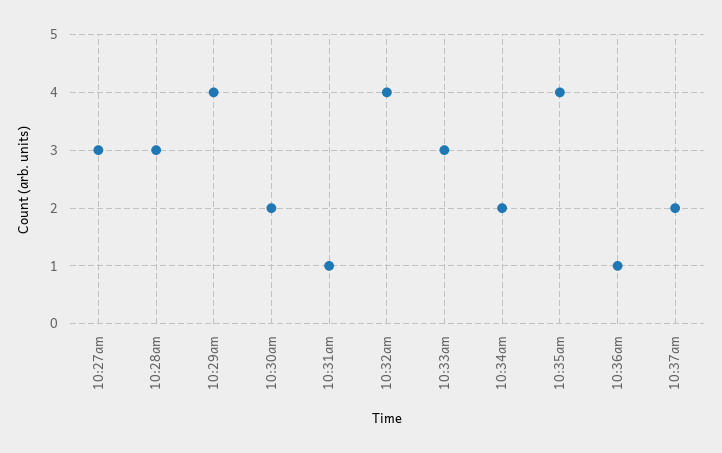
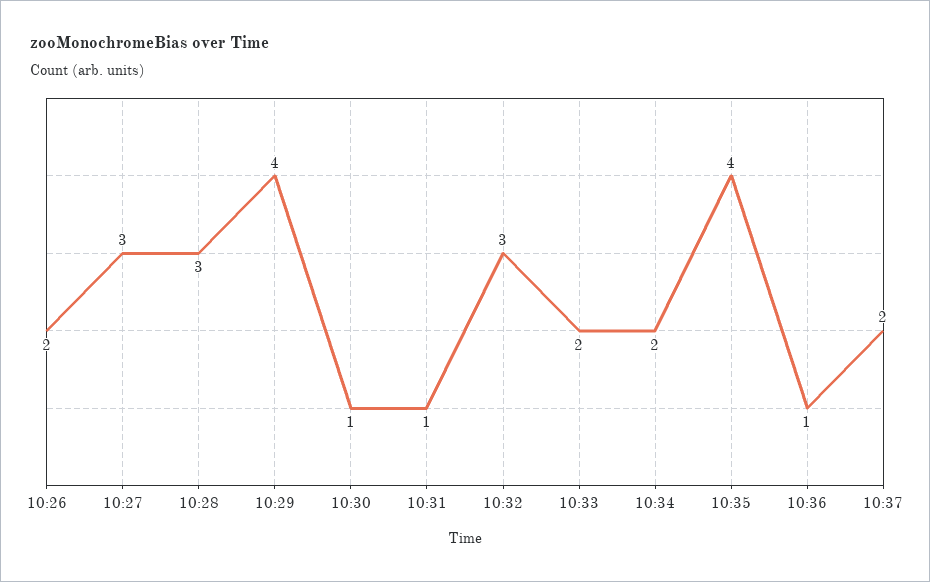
  {
    "10:27am": 3,
    "10:28am": 3,
    "10:29am": 4,
-   "10:30am": 2,
+   "10:30am": 1,
    "10:31am": 1,
-   "10:32am": 4,
+   "10:32am": 3,
-   "10:33am": 3,
+   "10:33am": 2,
    "10:34am": 2,
    "10:35am": 4,
    "10:36am": 1,
-   "10:37am": 2
+   "10:37am": 2,
+   "10:26": 2
  }

